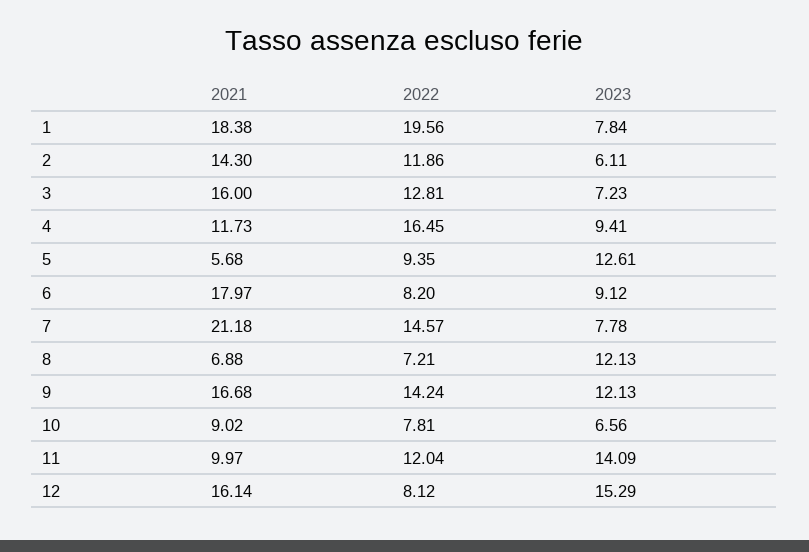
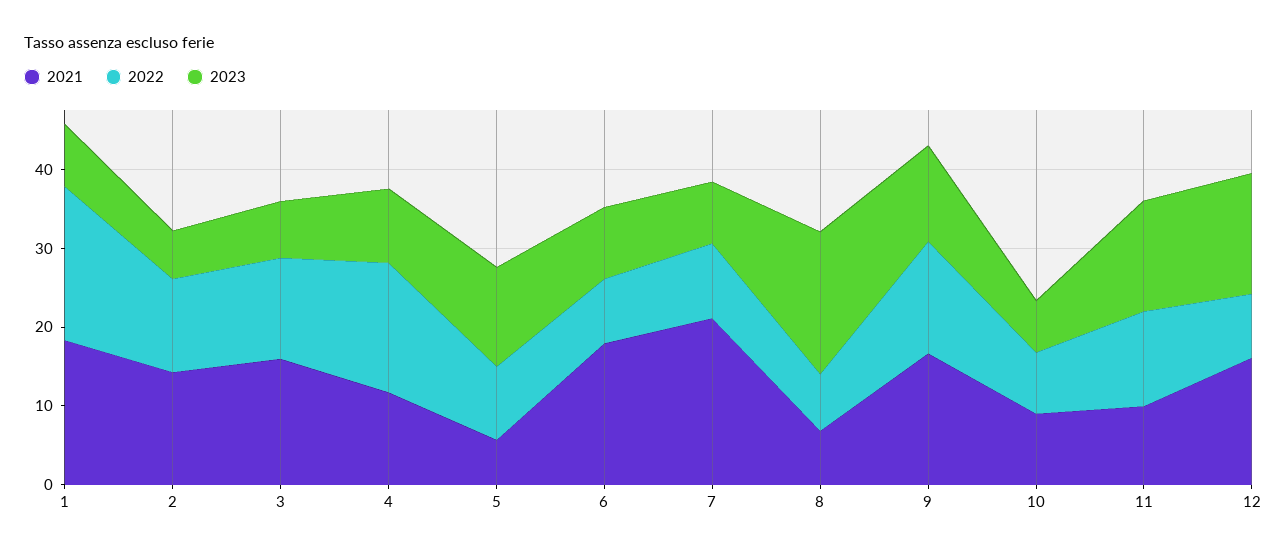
  {
    "2021": {
      "1": 18.38,
      "2": 14.3,
      "3": 16,
      "4": 11.73,
      "5": 5.68,
      "6": 17.97,
      "7": 21.18,
      "8": 6.88,
      "9": 16.68,
      "10": 9.02,
      "11": 9.97,
      "12": 16.14
    },
    "2022": {
      "1": 19.56,
      "2": 11.86,
      "3": 12.81,
      "4": 16.45,
      "5": 9.35,
      "6": 8.2,
-     "7": 14.57,
+     "7": 10,
      "8": 7.21,
      "9": 14.24,
      "10": 7.81,
      "11": 12.04,
      "12": 8.12
    },
    "2023": {
      "1": 7.84,
      "2": 6.11,
      "3": 7.23,
      "4": 9.41,
      "5": 12.61,
      "6": 9.12,
      "7": 7.78,
-     "8": 12.13,
+     "8": 18,
      "9": 12.13,
      "10": 6.56,
      "11": 14.09,
      "12": 15.29
    }
  }

